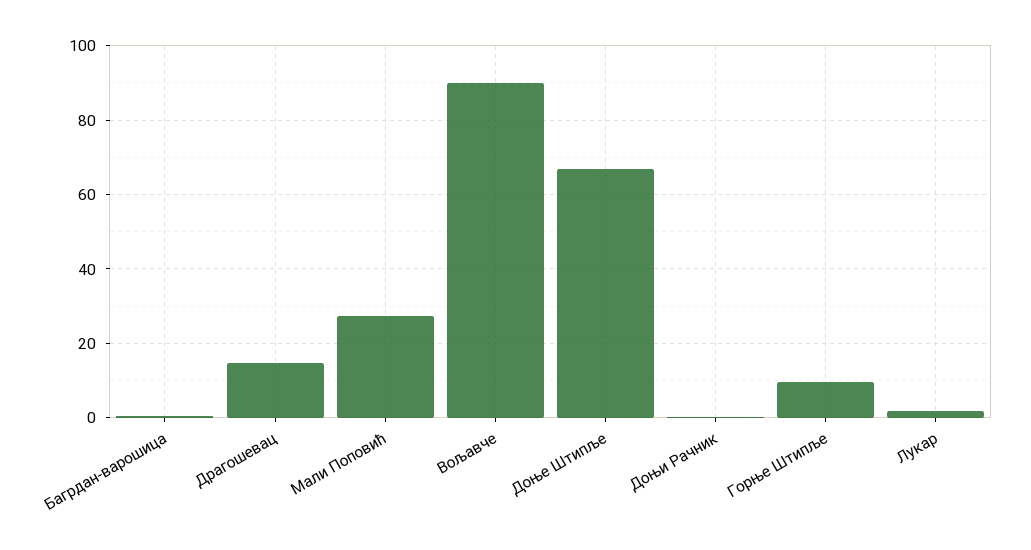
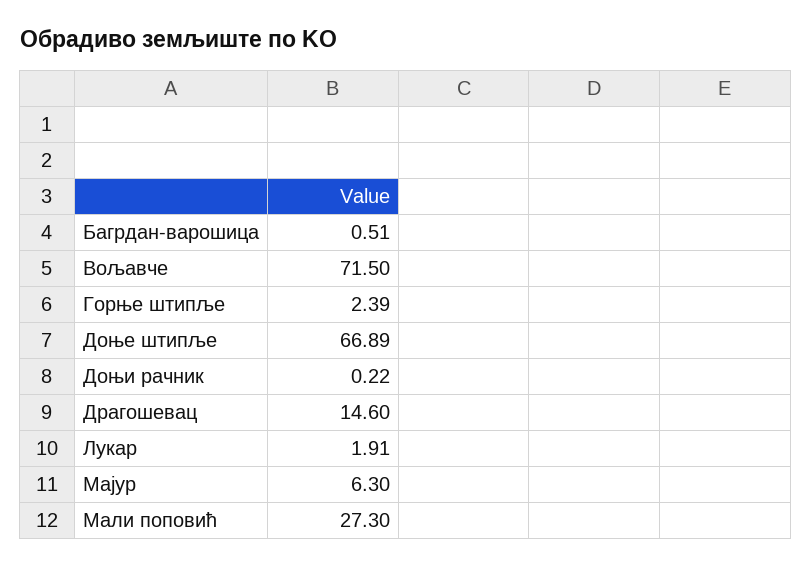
  {
    "Багрдан-варошица": 0.51,
    "Драгошевац": 14.6,
    "Мали Поповић": 27.3,
-   "Вољавче": 90,
+   "Вољавче": 71.5,
    "Доње Штипље": 66.89,
    "Доњи Рачник": 0.22,
-   "Горње Штипље": 10,
+   "Горње Штипље": 2.39,
-   "Лукар": 1.91
+   "Лукар": 1.91,
+   "Мајур": 6.3
  }

